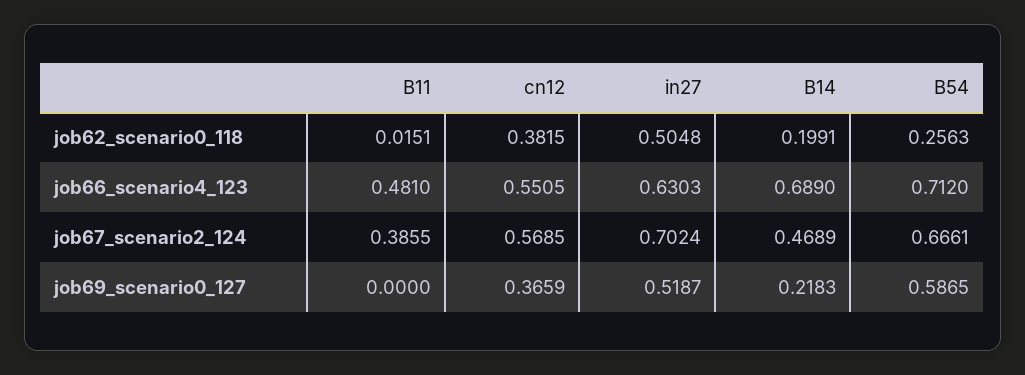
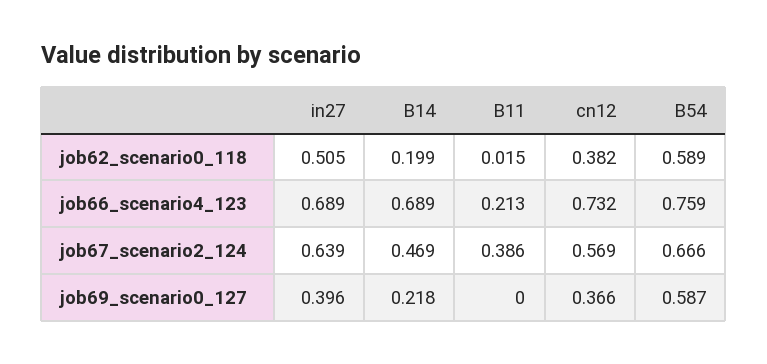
  {
    "B11": {
      "job62_scenario0_118": 0.0151,
-     "job66_scenario4_123": 0.481,
+     "job66_scenario4_123": 0.213,
      "job67_scenario2_124": 0.3855,
      "job69_scenario0_127": 0
    },
    "cn12": {
      "job62_scenario0_118": 0.3815,
-     "job66_scenario4_123": 0.5505,
+     "job66_scenario4_123": 0.732,
      "job67_scenario2_124": 0.5685,
      "job69_scenario0_127": 0.3659
    },
    "in27": {
      "job62_scenario0_118": 0.5048,
-     "job66_scenario4_123": 0.6303,
+     "job66_scenario4_123": 0.689,
-     "job67_scenario2_124": 0.7024,
+     "job67_scenario2_124": 0.639,
-     "job69_scenario0_127": 0.5187
+     "job69_scenario0_127": 0.396
    },
    "B14": {
      "job62_scenario0_118": 0.1991,
      "job66_scenario4_123": 0.689,
      "job67_scenario2_124": 0.4689,
      "job69_scenario0_127": 0.2183
    },
    "B54": {
-     "job62_scenario0_118": 0.2563,
+     "job62_scenario0_118": 0.589,
-     "job66_scenario4_123": 0.712,
+     "job66_scenario4_123": 0.759,
      "job67_scenario2_124": 0.6661,
      "job69_scenario0_127": 0.5865
    }
  }

